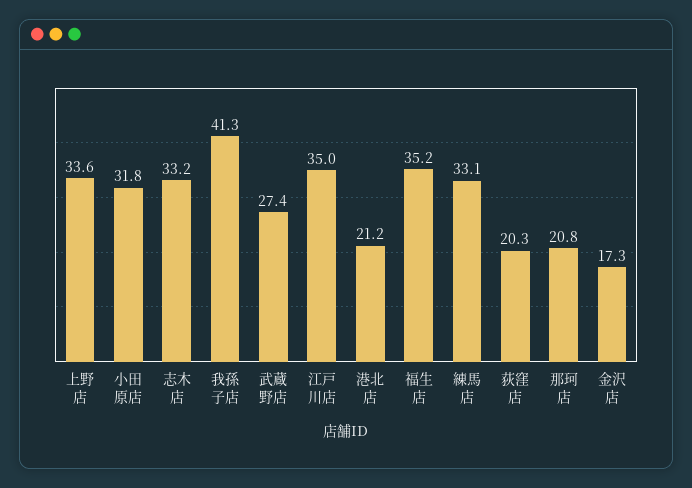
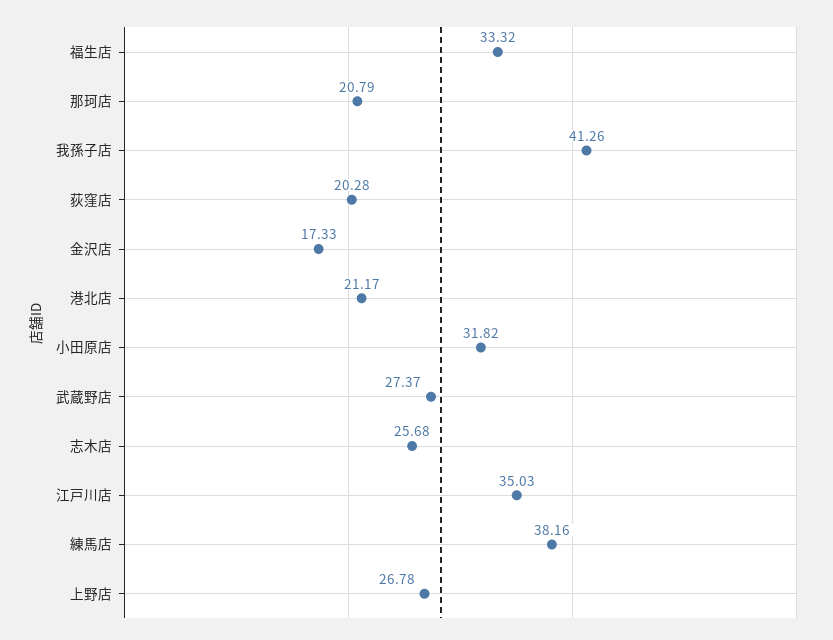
  {
-   "上野店": 33.6,
+   "上野店": 26.78,
    "小田原店": 31.82,
-   "志木店": 33.2,
+   "志木店": 25.68,
    "我孫子店": 41.26,
    "武蔵野店": 27.37,
    "江戸川店": 35.03,
    "港北店": 21.17,
-   "福生店": 35.2,
+   "福生店": 33.32,
-   "練馬店": 33.1,
+   "練馬店": 38.16,
    "荻窪店": 20.28,
    "那珂店": 20.79,
    "金沢店": 17.33
  }

